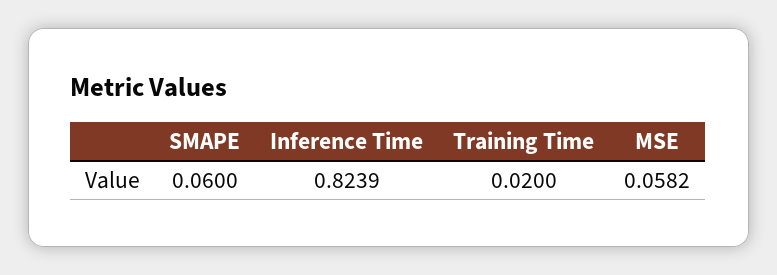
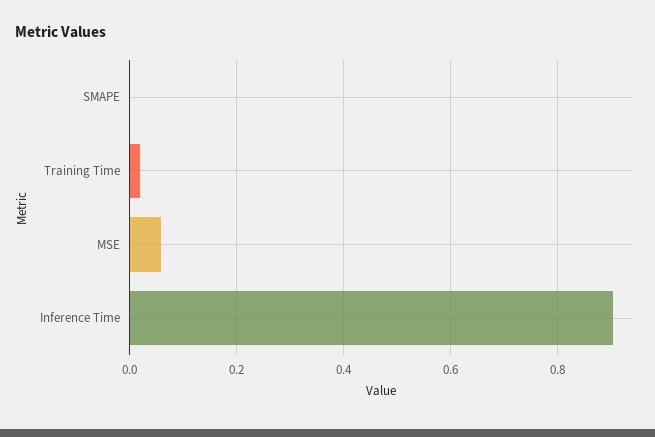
  {
-   "SMAPE": 0.06,
+   "SMAPE": 0,
-   "Inference Time": 0.8239,
+   "Inference Time": 0.9,
    "Training Time": 0.02,
    "MSE": 0.0582
  }

